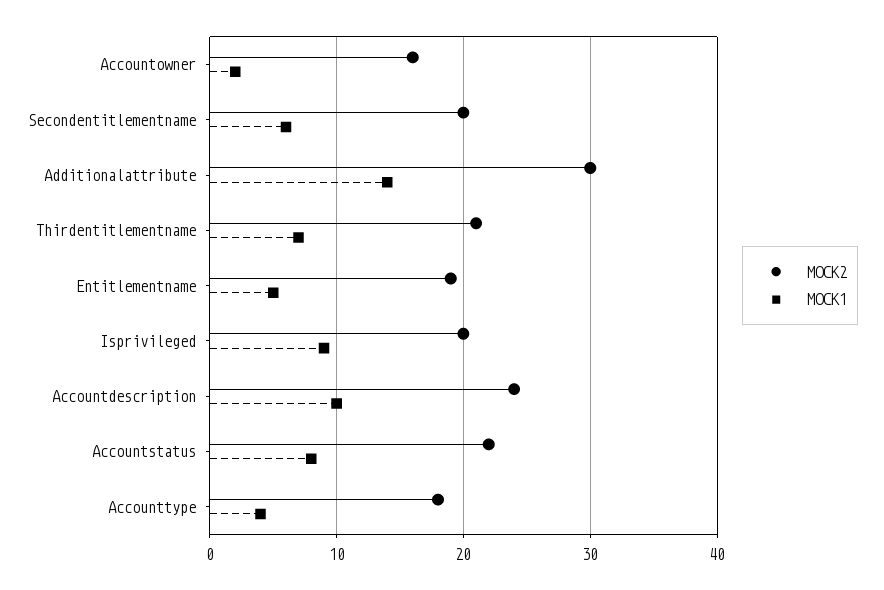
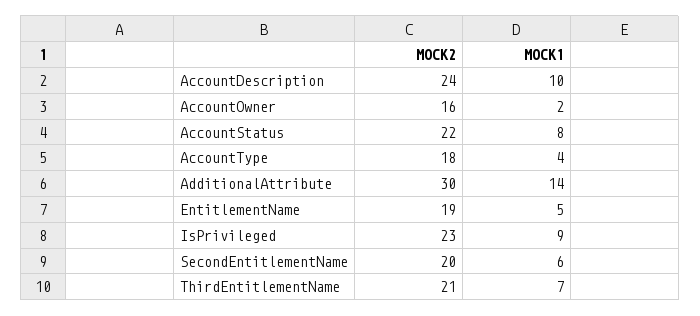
  {
    "MOCK2": {
      "Accountowner": 16,
      "Secondentitlementname": 20,
      "Additionalattribute": 30,
      "Thirdentitlementname": 21,
      "Entitlementname": 19,
-     "Isprivileged": 20,
+     "Isprivileged": 23,
      "Accountdescription": 24,
      "Accountstatus": 22,
      "Accounttype": 18
    },
    "MOCK1": {
      "Accountowner": 2,
      "Secondentitlementname": 6,
      "Additionalattribute": 14,
      "Thirdentitlementname": 7,
      "Entitlementname": 5,
      "Isprivileged": 9,
      "Accountdescription": 10,
      "Accountstatus": 8,
      "Accounttype": 4
    }
  }

